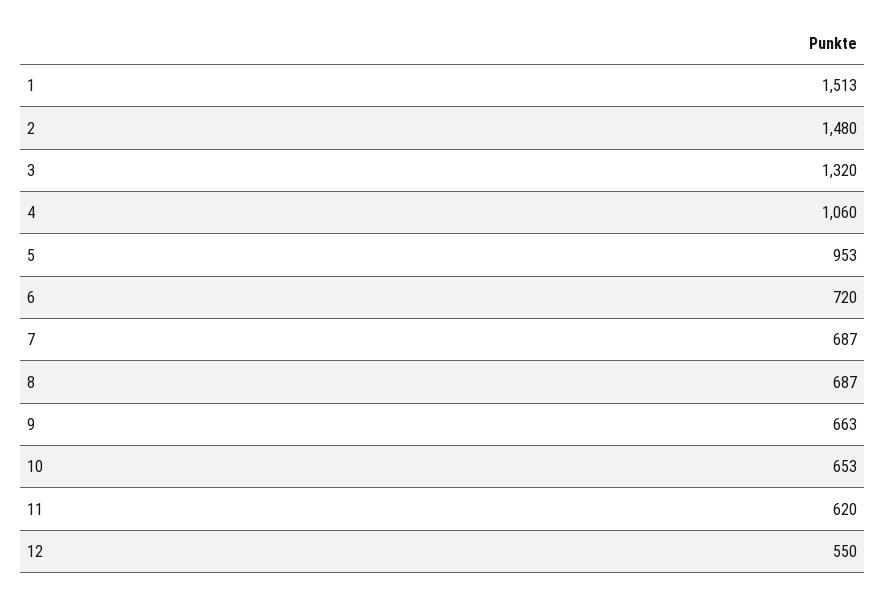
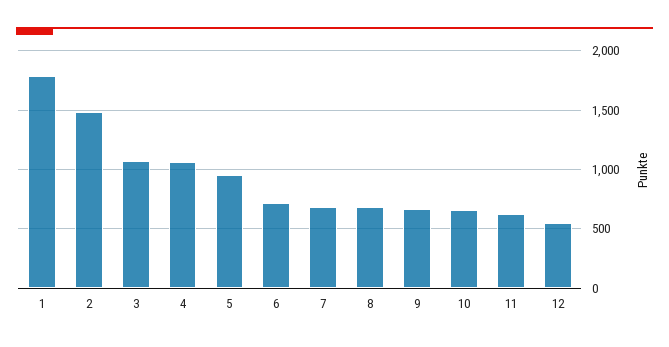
  {
-   "1": 1513,
+   "1": 1800,
    "2": 1480,
-   "3": 1320,
+   "3": 1100,
    "4": 1060,
    "5": 953,
    "6": 720,
    "7": 687,
    "8": 687,
    "9": 663,
    "10": 653,
    "11": 620,
    "12": 550
  }

